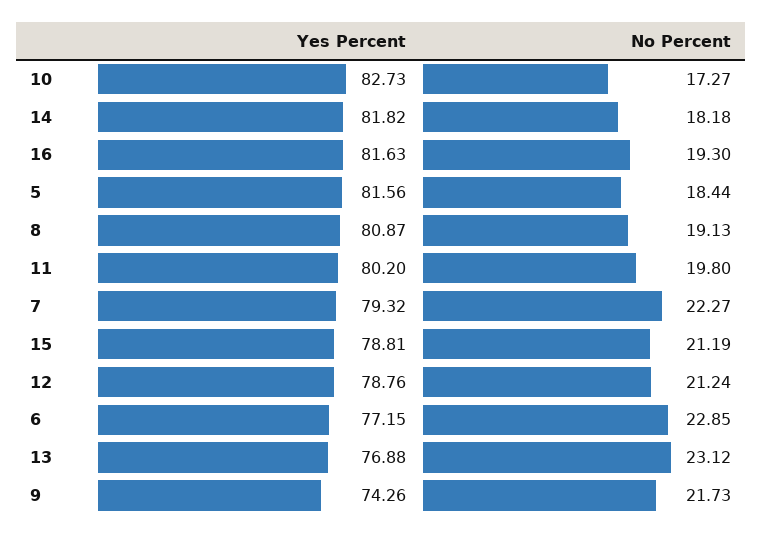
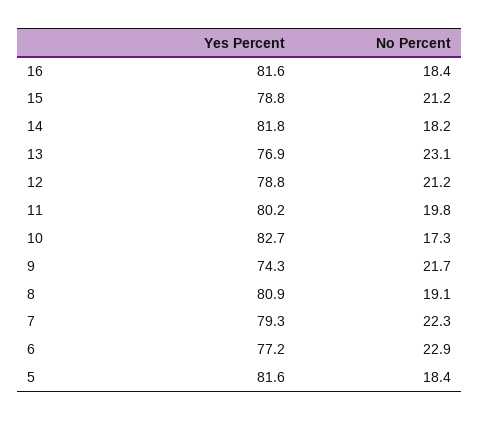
  {
    "Yes Percent": {
      "10": 82.73,
      "14": 81.82,
      "16": 81.63,
      "5": 81.56,
      "8": 80.87,
      "11": 80.2,
      "7": 79.32,
      "15": 78.81,
      "12": 78.76,
      "6": 77.15,
      "13": 76.88,
      "9": 74.26
    },
    "No Percent": {
      "10": 17.27,
      "14": 18.18,
-     "16": 19.3,
+     "16": 18.4,
      "5": 18.44,
      "8": 19.13,
      "11": 19.8,
      "7": 22.27,
      "15": 21.19,
      "12": 21.24,
      "6": 22.85,
      "13": 23.12,
      "9": 21.73
    }
  }

